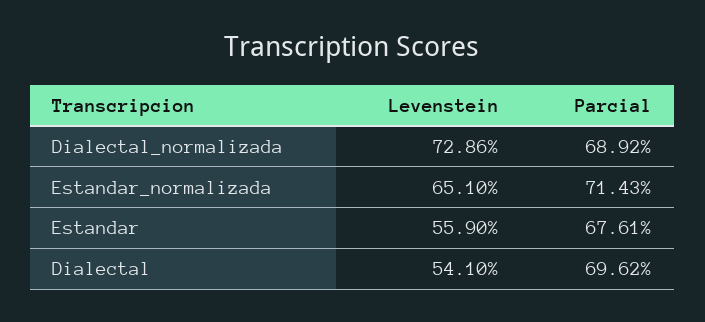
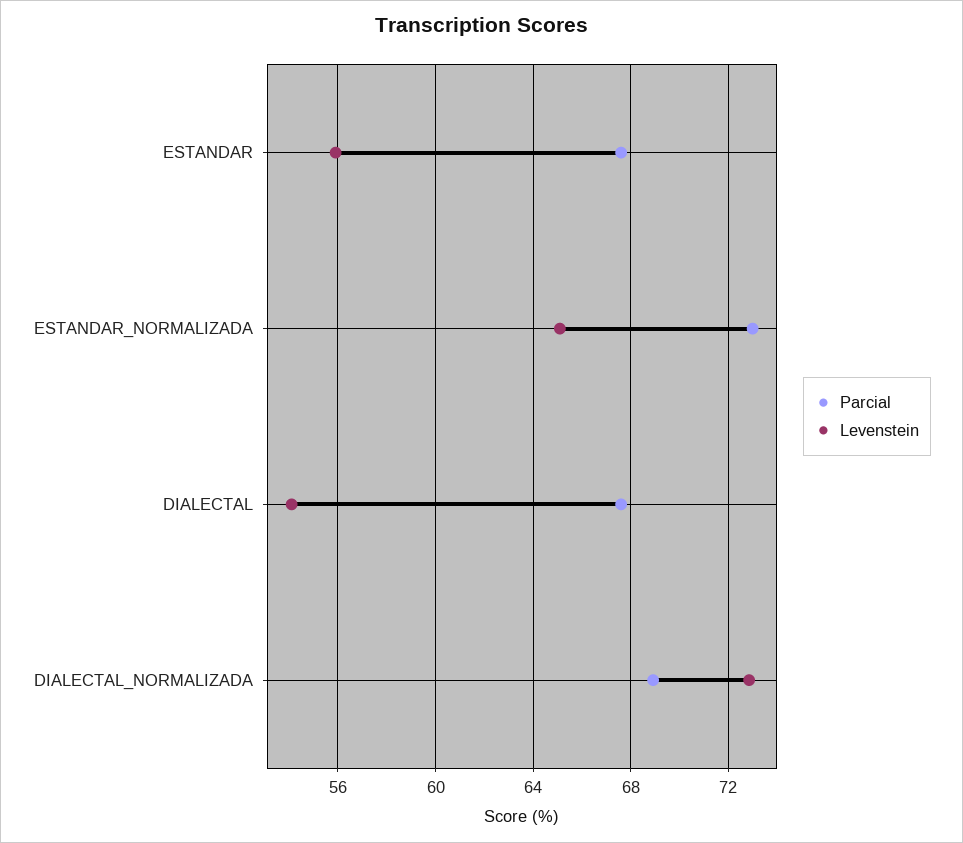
  {
    "Levenstein": {
      "Dialectal_normalizada": 72.86,
      "Estandar_normalizada": 65.1,
      "Estandar": 55.9,
      "Dialectal": 54.1
    },
    "Parcial": {
      "Dialectal_normalizada": 68.92,
-     "Estandar_normalizada": 71.43,
+     "Estandar_normalizada": 73,
      "Estandar": 67.61,
-     "Dialectal": 69.62
+     "Dialectal": 67.5
    }
  }

